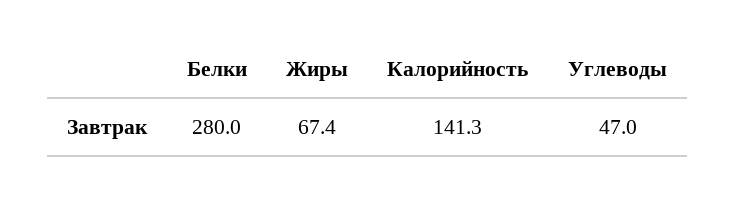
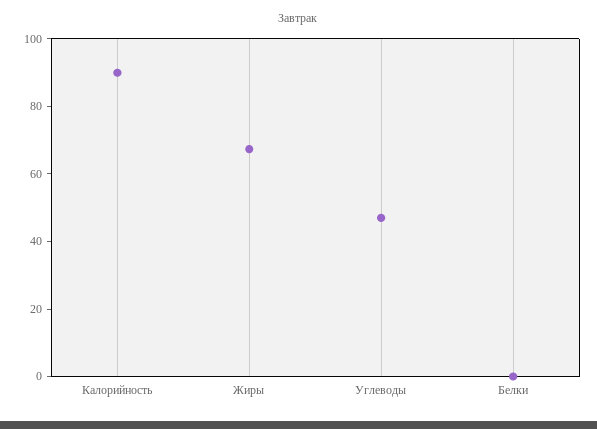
  {
-   "Белки": 280,
+   "Белки": 0,
    "Жиры": 67.4,
-   "Калорийность": 141.3,
+   "Калорийность": 90,
    "Углеводы": 47
  }

